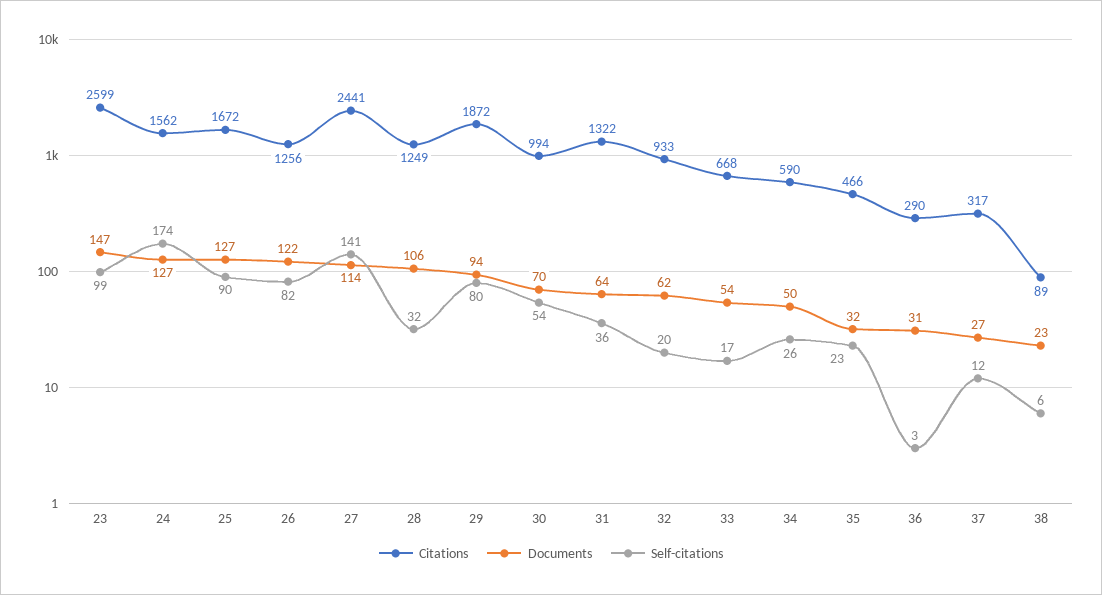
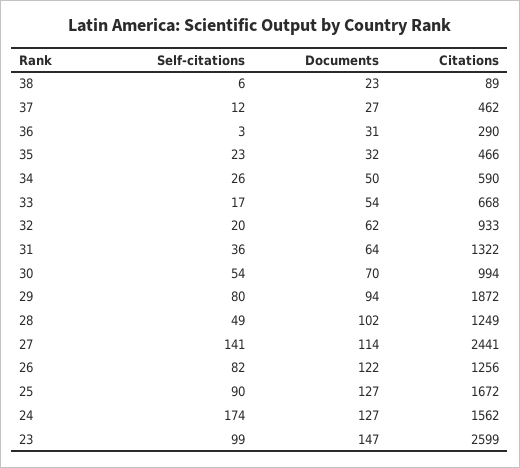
  {
    "Citations": {
      "23": 2599,
      "24": 1562,
      "25": 1672,
      "26": 1256,
      "27": 2441,
      "28": 1249,
      "29": 1872,
      "30": 994,
      "31": 1322,
      "32": 933,
      "33": 668,
      "34": 590,
      "35": 466,
      "36": 290,
-     "37": 317,
+     "37": 462,
      "38": 89
    },
    "Documents": {
      "23": 147,
      "24": 127,
      "25": 127,
      "26": 122,
      "27": 114,
-     "28": 106,
+     "28": 102,
      "29": 94,
      "30": 70,
      "31": 64,
      "32": 62,
      "33": 54,
      "34": 50,
      "35": 32,
      "36": 31,
      "37": 27,
      "38": 23
    },
    "Self-citations": {
      "23": 99,
      "24": 174,
      "25": 90,
      "26": 82,
      "27": 141,
-     "28": 32,
+     "28": 49,
      "29": 80,
      "30": 54,
      "31": 36,
      "32": 20,
      "33": 17,
      "34": 26,
      "35": 23,
      "36": 3,
      "37": 12,
      "38": 6
    }
  }

